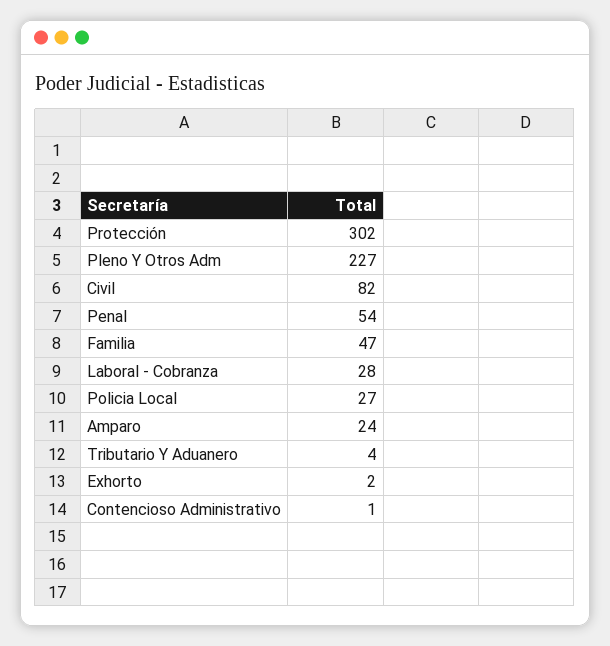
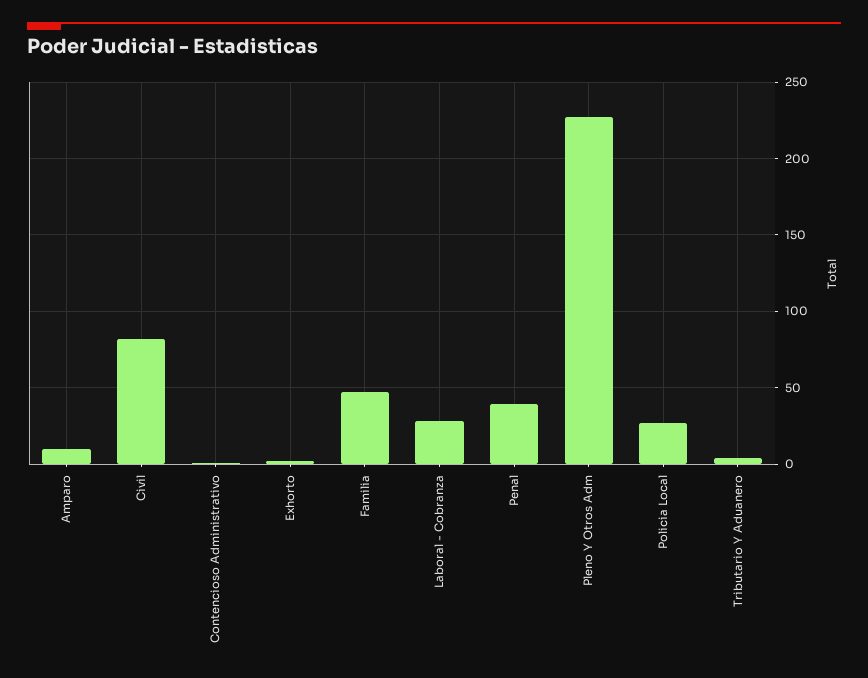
  {
-   "Protección": 302,
    "Pleno Y Otros Adm": 227,
    "Civil": 82,
-   "Penal": 54,
+   "Penal": 40,
    "Familia": 47,
    "Laboral - Cobranza": 28,
    "Policia Local": 27,
-   "Amparo": 24,
+   "Amparo": 10,
    "Tributario Y Aduanero": 4,
    "Exhorto": 2,
    "Contencioso Administrativo": 1
  }

